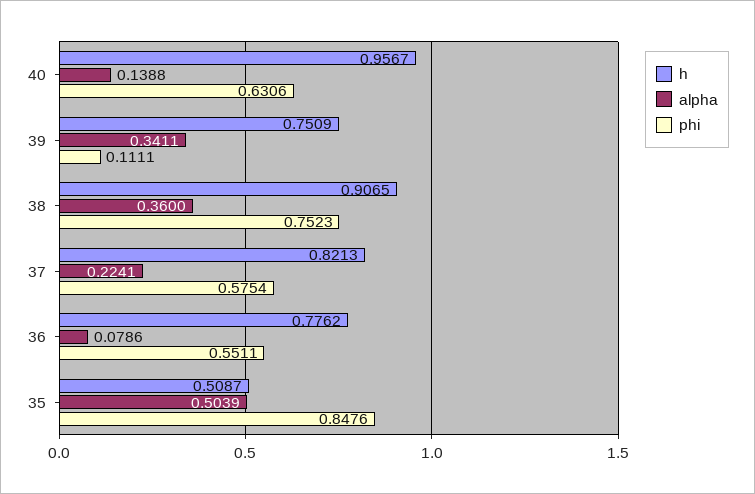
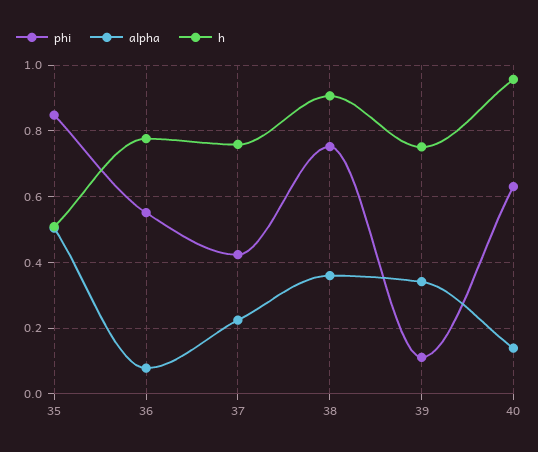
  {
    "h": {
      "40": 0.9567,
      "39": 0.7509,
      "38": 0.9065,
-     "37": 0.8213,
+     "37": 0.76,
      "36": 0.7762,
      "35": 0.5087
    },
    "alpha": {
      "40": 0.1388,
      "39": 0.3411,
      "38": 0.36,
      "37": 0.2241,
      "36": 0.0786,
      "35": 0.5039
    },
    "phi": {
      "40": 0.6306,
      "39": 0.1111,
      "38": 0.7523,
-     "37": 0.5754,
+     "37": 0.42,
      "36": 0.5511,
      "35": 0.8476
    }
  }

